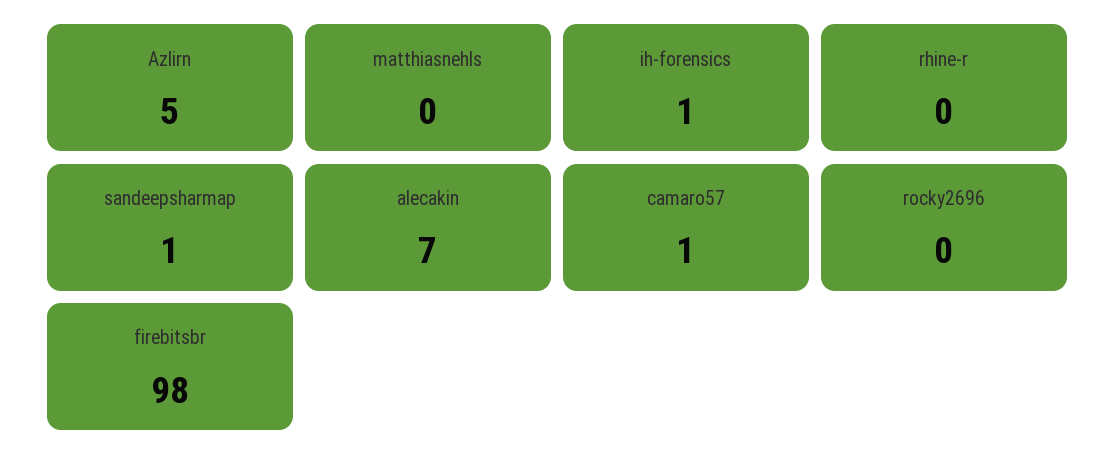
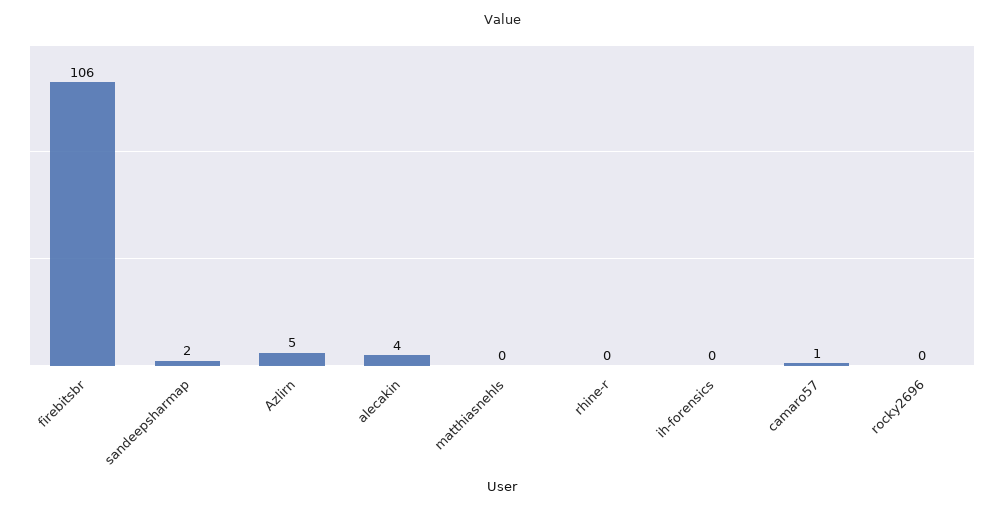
  {
    "Azlirn": 5,
    "matthiasnehls": 0,
-   "ih-forensics": 1,
+   "ih-forensics": 0,
    "rhine-r": 0,
-   "sandeepsharmap": 1,
+   "sandeepsharmap": 2,
-   "alecakin": 7,
+   "alecakin": 4,
    "camaro57": 1,
    "rocky2696": 0,
-   "firebitsbr": 98
+   "firebitsbr": 106
  }

